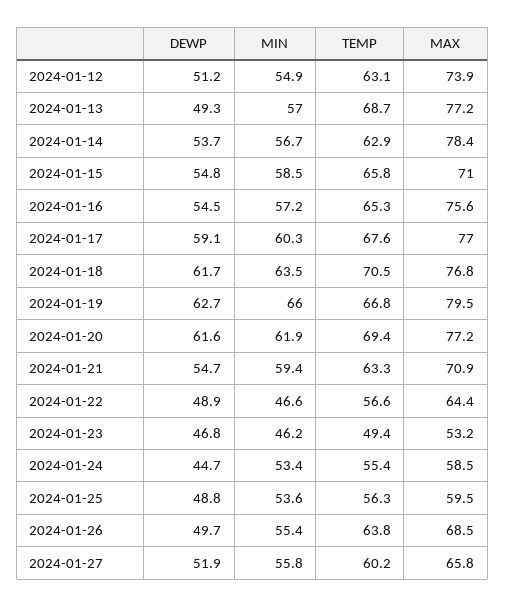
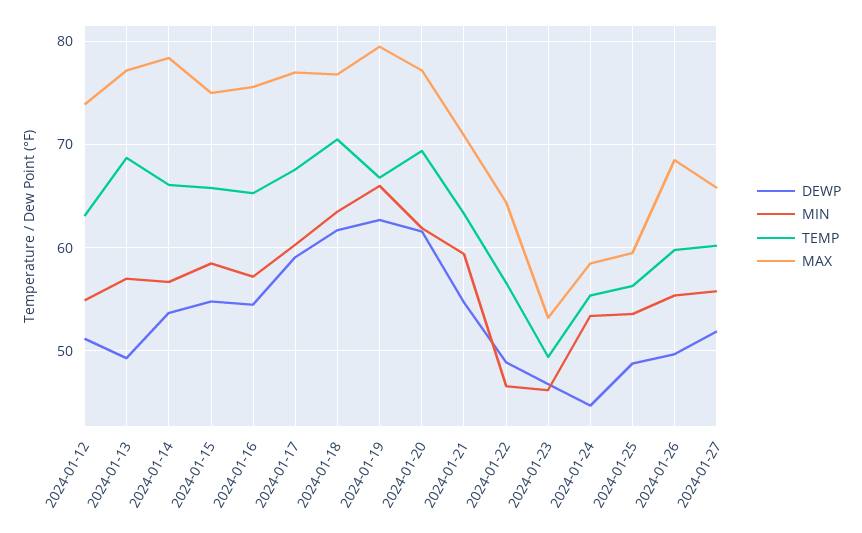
  {
    "DEWP": {
      "2024-01-12": 51.2,
      "2024-01-13": 49.3,
      "2024-01-14": 53.7,
      "2024-01-15": 54.8,
      "2024-01-16": 54.5,
      "2024-01-17": 59.1,
      "2024-01-18": 61.7,
      "2024-01-19": 62.7,
      "2024-01-20": 61.6,
      "2024-01-21": 54.7,
      "2024-01-22": 48.9,
      "2024-01-23": 46.8,
      "2024-01-24": 44.7,
      "2024-01-25": 48.8,
      "2024-01-26": 49.7,
      "2024-01-27": 51.9
    },
    "MIN": {
      "2024-01-12": 54.9,
      "2024-01-13": 57,
      "2024-01-14": 56.7,
      "2024-01-15": 58.5,
      "2024-01-16": 57.2,
      "2024-01-17": 60.3,
      "2024-01-18": 63.5,
      "2024-01-19": 66,
      "2024-01-20": 61.9,
      "2024-01-21": 59.4,
      "2024-01-22": 46.6,
      "2024-01-23": 46.2,
      "2024-01-24": 53.4,
      "2024-01-25": 53.6,
      "2024-01-26": 55.4,
      "2024-01-27": 55.8
    },
    "TEMP": {
      "2024-01-12": 63.1,
      "2024-01-13": 68.7,
-     "2024-01-14": 62.9,
+     "2024-01-14": 66,
      "2024-01-15": 65.8,
      "2024-01-16": 65.3,
      "2024-01-17": 67.6,
      "2024-01-18": 70.5,
      "2024-01-19": 66.8,
      "2024-01-20": 69.4,
      "2024-01-21": 63.3,
      "2024-01-22": 56.6,
      "2024-01-23": 49.4,
      "2024-01-24": 55.4,
      "2024-01-25": 56.3,
-     "2024-01-26": 63.8,
+     "2024-01-26": 60,
      "2024-01-27": 60.2
    },
    "MAX": {
      "2024-01-12": 73.9,
      "2024-01-13": 77.2,
      "2024-01-14": 78.4,
-     "2024-01-15": 71,
+     "2024-01-15": 75,
      "2024-01-16": 75.6,
      "2024-01-17": 77,
      "2024-01-18": 76.8,
      "2024-01-19": 79.5,
      "2024-01-20": 77.2,
      "2024-01-21": 70.9,
      "2024-01-22": 64.4,
      "2024-01-23": 53.2,
      "2024-01-24": 58.5,
      "2024-01-25": 59.5,
      "2024-01-26": 68.5,
      "2024-01-27": 65.8
    }
  }

